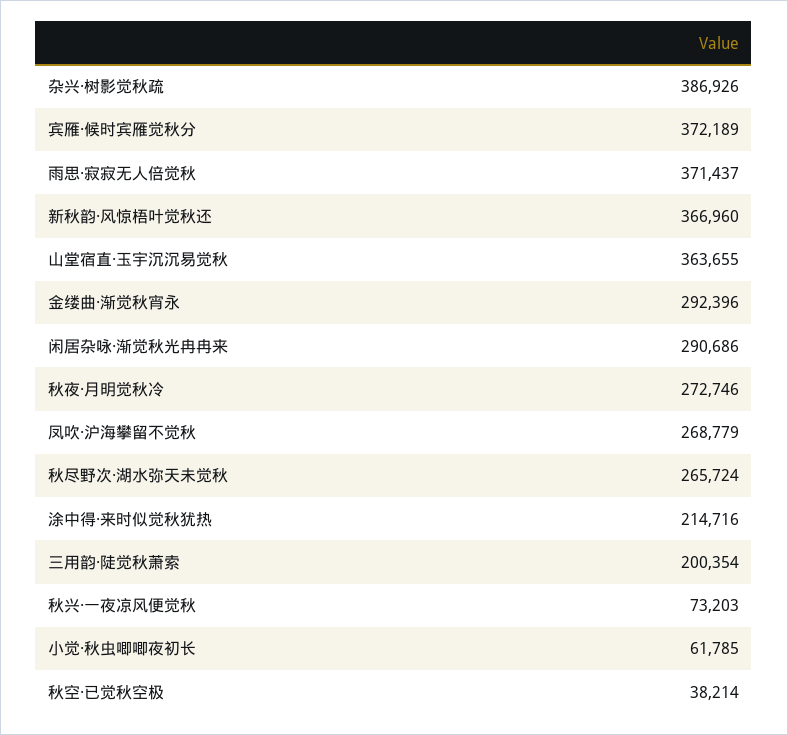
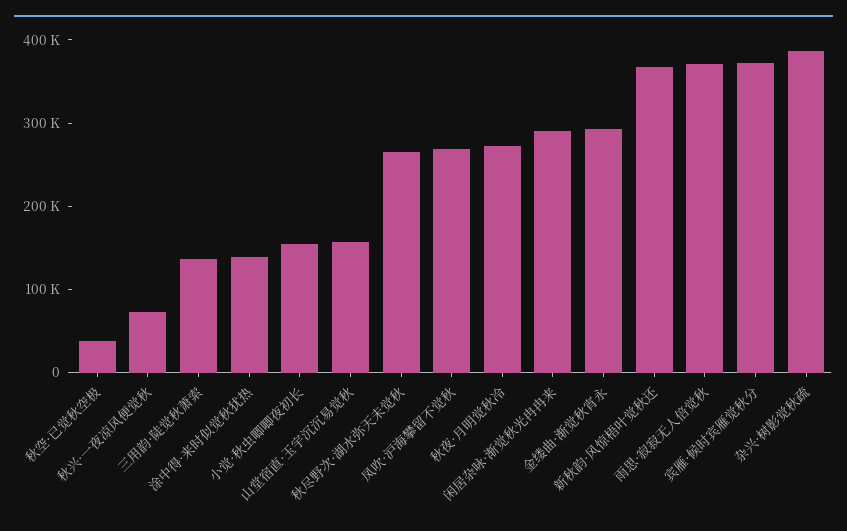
  {
    "杂兴·树影觉秋疏": 386926,
    "宾雁·候时宾雁觉秋分": 372189,
    "雨思·寂寂无人倍觉秋": 371437,
    "新秋韵·风惊梧叶觉秋还": 366960,
-   "山堂宿直·玉宇沉沉易觉秋": 363655,
+   "山堂宿直·玉宇沉沉易觉秋": 160000,
    "金缕曲·渐觉秋宵永": 292396,
    "闲居杂咏·渐觉秋光冉冉来": 290686,
    "秋夜·月明觉秋冷": 272746,
    "凤吹·沪海攀留不觉秋": 268779,
    "秋尽野次·湖水弥天未觉秋": 265724,
-   "涂中得·来时似觉秋犹热": 214716,
+   "涂中得·来时似觉秋犹热": 140000,
-   "三用韵·陡觉秋萧索": 200354,
+   "三用韵·陡觉秋萧索": 140000,
    "秋兴·一夜凉风便觉秋": 73203,
-   "小觉·秋虫唧唧夜初长": 61785,
+   "小觉·秋虫唧唧夜初长": 160000,
    "秋空·已觉秋空极": 38214
  }

